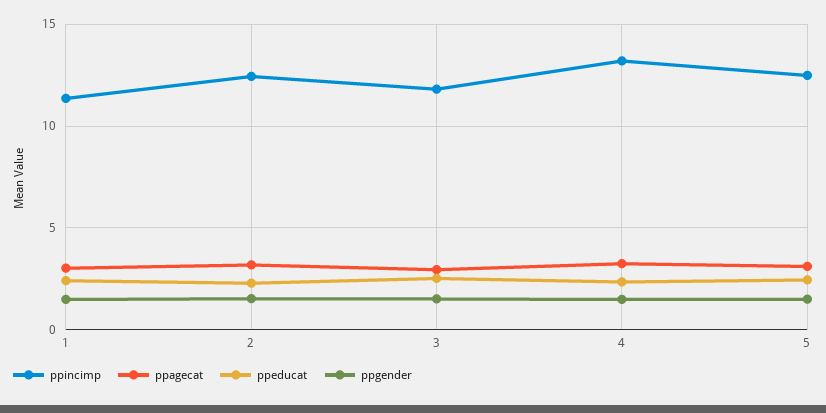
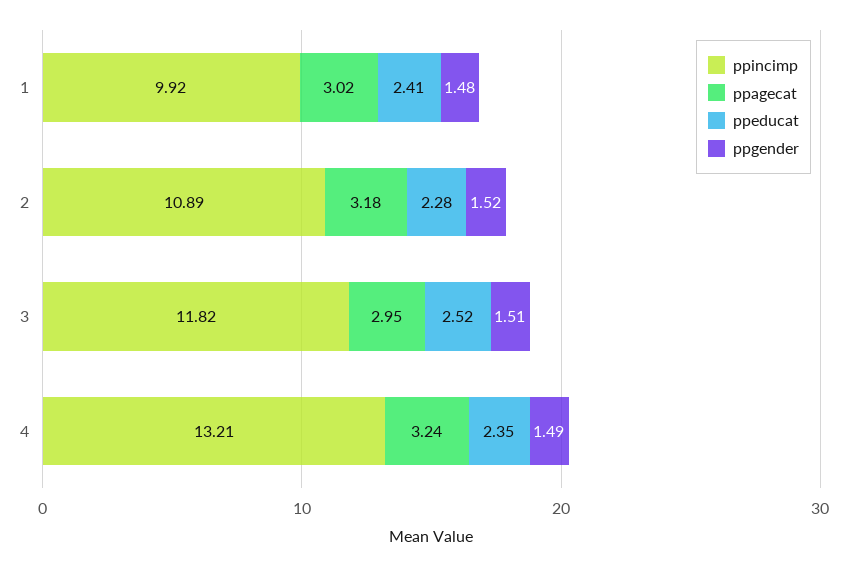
  {
    "ppincimp": {
-     "1": 11.5,
+     "1": 9.92,
-     "2": 12.5,
+     "2": 10.89,
      "3": 11.82,
-     "4": 13.21,
+     "4": 13.21
-     "5": 12.5
    },
    "ppagecat": {
      "1": 3.02,
      "2": 3.18,
      "3": 2.95,
-     "4": 3.24,
+     "4": 3.24
-     "5": 3
    },
    "ppeducat": {
      "1": 2.41,
      "2": 2.28,
      "3": 2.52,
-     "4": 2.35,
+     "4": 2.35
-     "5": 2.5
    },
    "ppgender": {
      "1": 1.48,
      "2": 1.52,
      "3": 1.51,
-     "4": 1.49,
+     "4": 1.49
-     "5": 1.5
    }
  }

